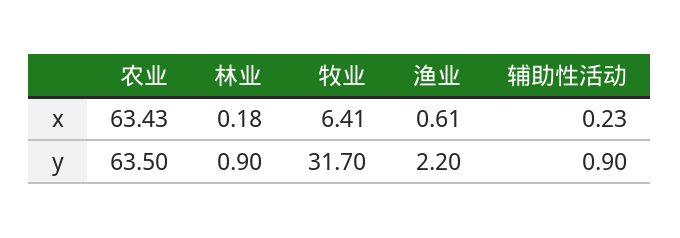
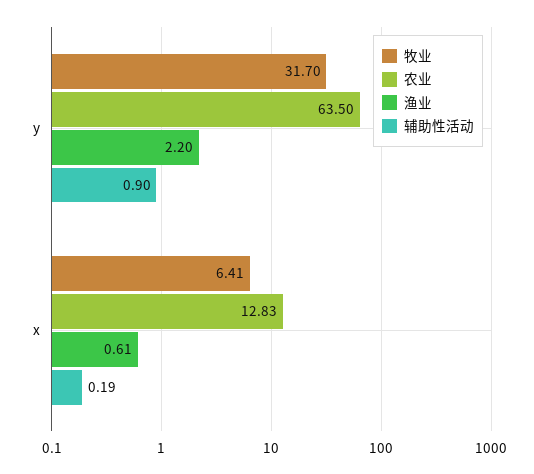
  {
    "农业": {
-     "x": 63.43,
+     "x": 12.83,
      "y": 63.5
    },
-   "林业": {
-     "x": 0.18,
-     "y": 0.9
-   },
    "牧业": {
      "x": 6.41,
      "y": 31.7
    },
    "渔业": {
      "x": 0.61,
      "y": 2.2
    },
    "辅助性活动": {
-     "x": 0.23,
+     "x": 0.19,
      "y": 0.9
    }
  }

